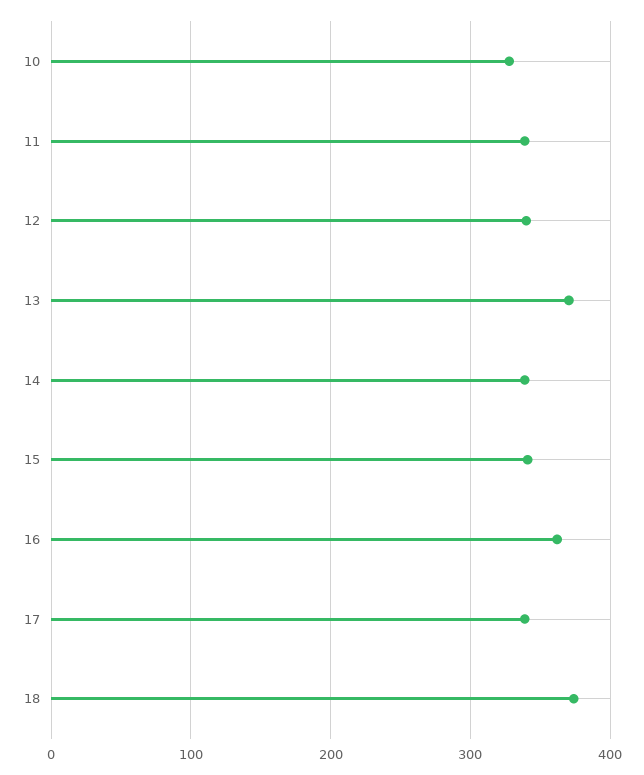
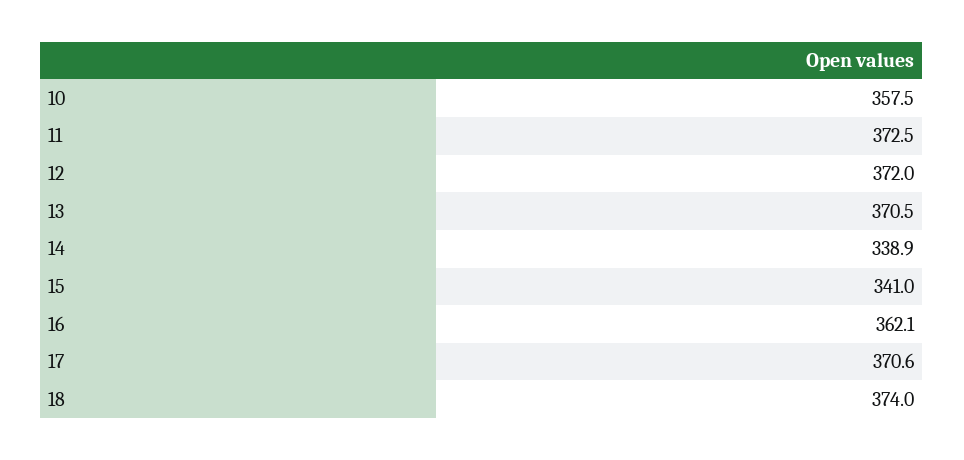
  {
-   "10": 330,
+   "10": 357.5,
-   "11": 340,
+   "11": 372.5,
-   "12": 340,
+   "12": 372,
    "13": 370.5,
    "14": 338.9,
    "15": 341,
    "16": 362.1,
-   "17": 340,
+   "17": 370.6,
    "18": 374
  }

